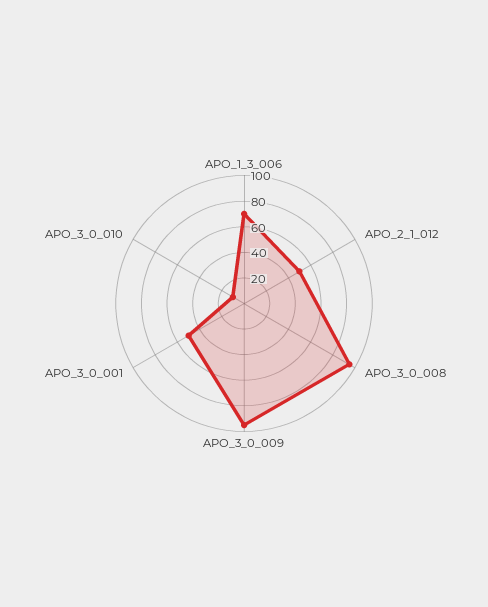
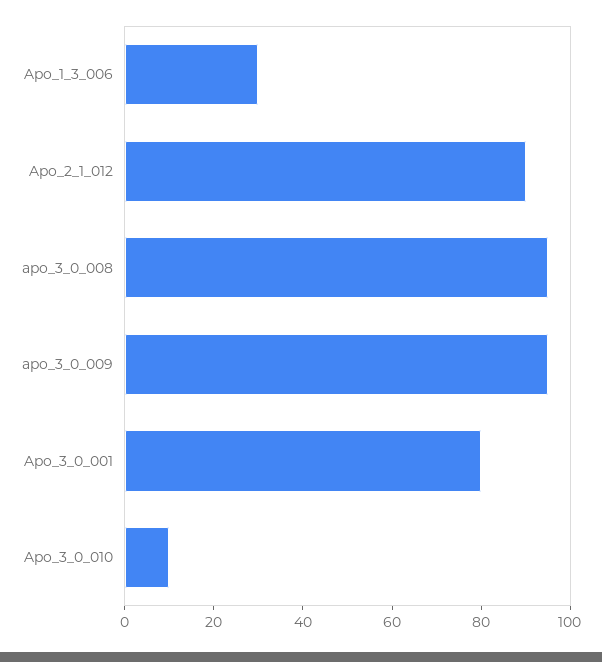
  {
-   "APO_1_3_006": 70,
+   "APO_1_3_006": 30,
-   "APO_2_1_012": 50,
+   "APO_2_1_012": 90,
    "APO_3_0_008": 95,
    "APO_3_0_009": 95,
-   "APO_3_0_001": 50,
+   "APO_3_0_001": 80,
    "APO_3_0_010": 10
  }

